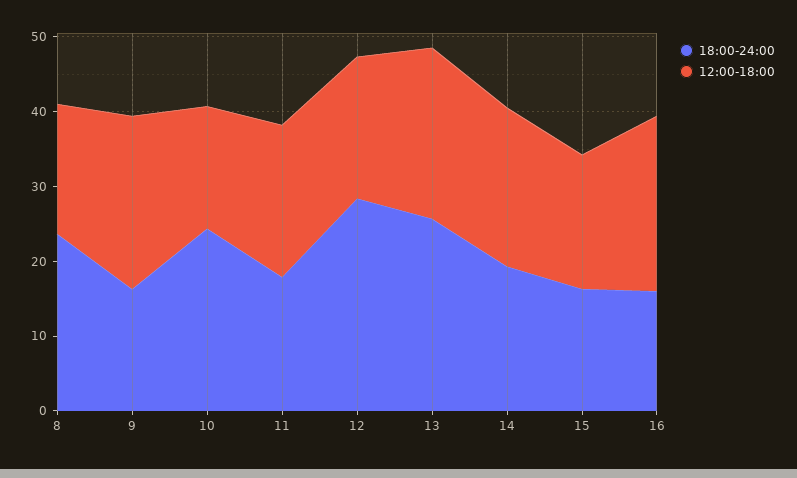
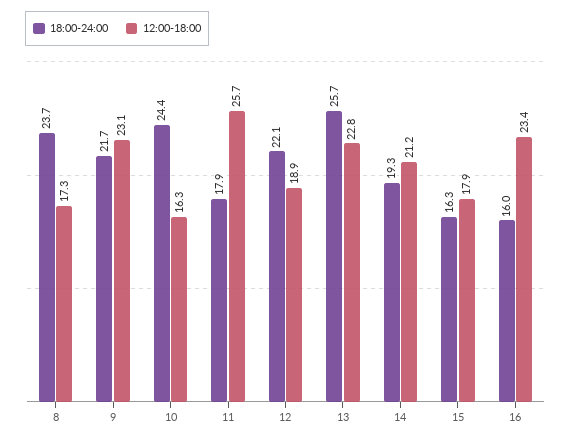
  {
    "18:00-24:00": {
      "8": 23.7,
-     "9": 16,
+     "9": 21.7,
      "10": 24.4,
      "11": 17.9,
-     "12": 28,
+     "12": 22.1,
      "13": 25.7,
      "14": 19.3,
      "15": 16.3,
      "16": 16
    },
    "12:00-18:00": {
      "8": 17.3,
      "9": 23.1,
      "10": 16.3,
-     "11": 20,
+     "11": 25.7,
      "12": 18.9,
      "13": 22.8,
      "14": 21.2,
      "15": 17.9,
      "16": 23.4
    }
  }

